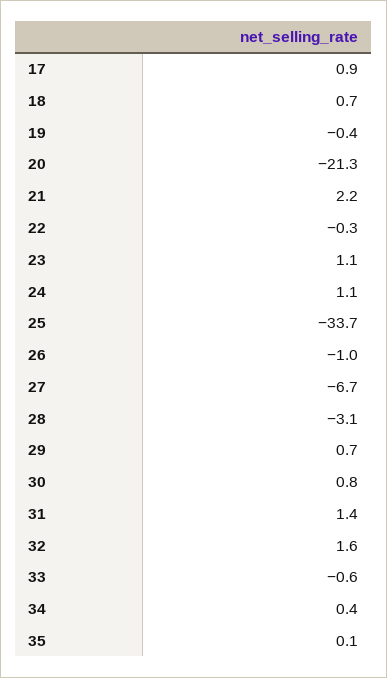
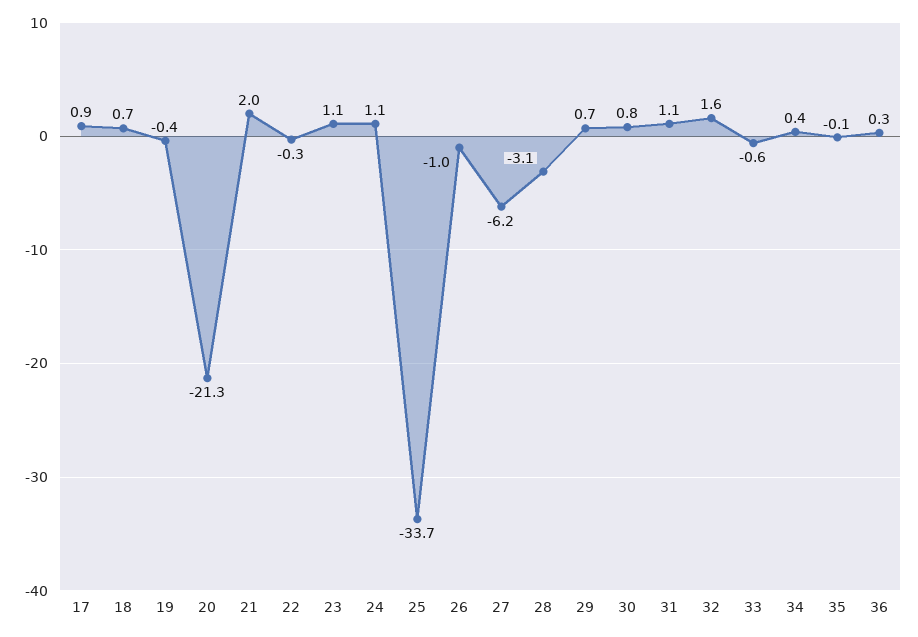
  {
    "17": 0.9,
    "18": 0.7,
    "19": -0.4,
    "20": -21.3,
-   "21": 2.2,
+   "21": 2,
    "22": -0.3,
    "23": 1.1,
    "24": 1.1,
    "25": -33.7,
    "26": -1,
-   "27": -6.7,
+   "27": -6.2,
    "28": -3.1,
    "29": 0.7,
    "30": 0.8,
-   "31": 1.4,
+   "31": 1.1,
    "32": 1.6,
    "33": -0.6,
    "34": 0.4,
-   "35": 0.1
+   "35": -0.1,
+   "36": 0.3
  }

